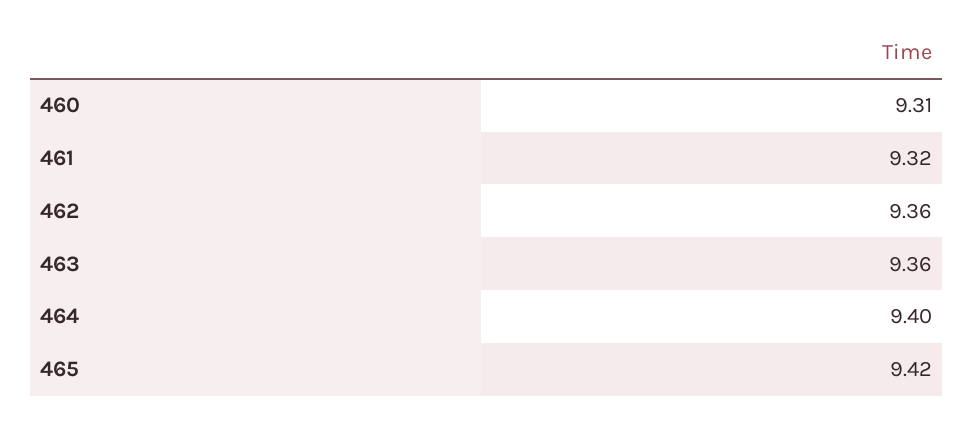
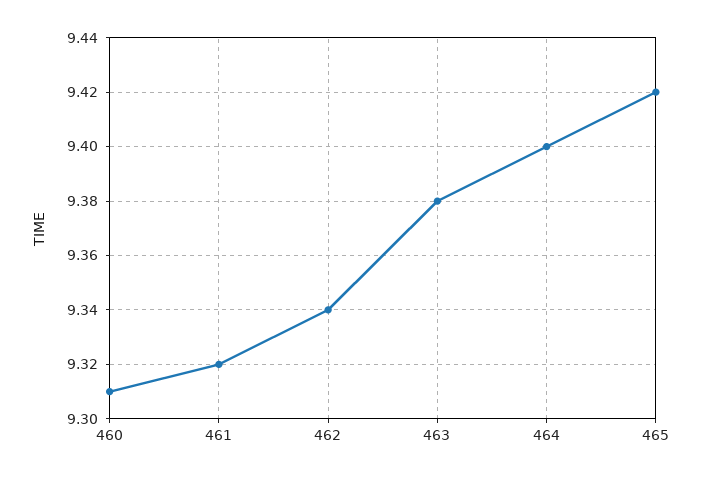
  {
    "460": 9.31,
    "461": 9.32,
-   "462": 9.36,
+   "462": 9.34,
-   "463": 9.36,
+   "463": 9.38,
    "464": 9.4,
    "465": 9.42
  }

